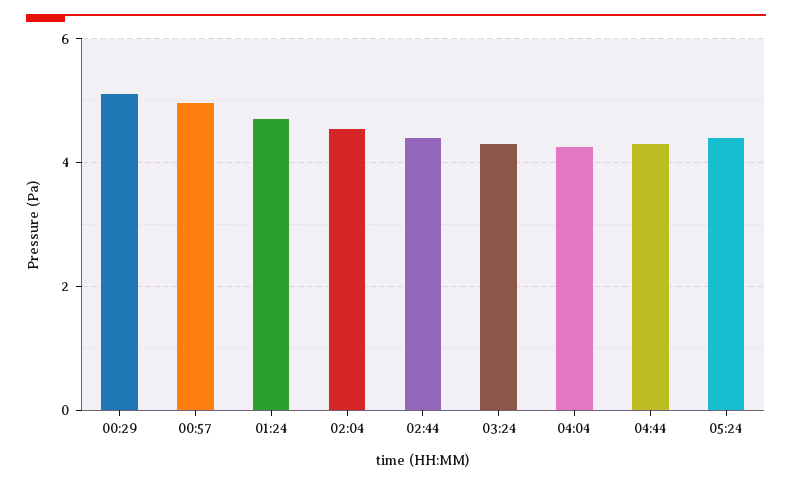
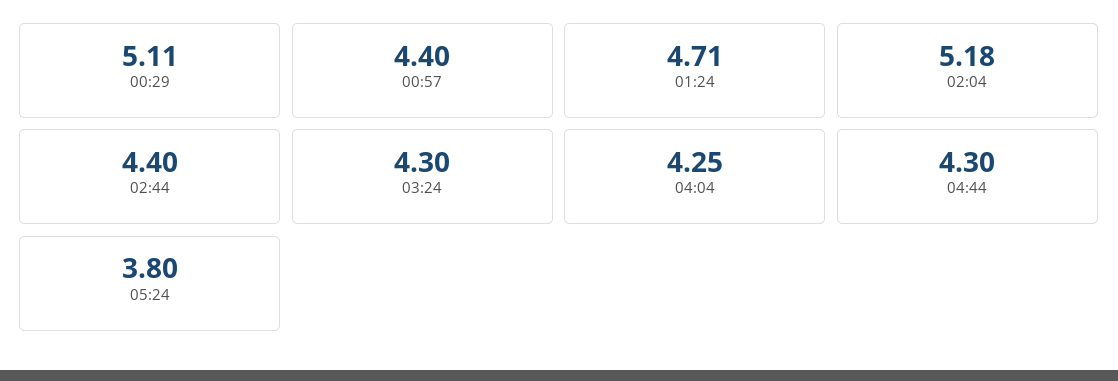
  {
    "00:29": 5.11,
-   "00:57": 5,
+   "00:57": 4.4,
    "01:24": 4.71,
-   "02:04": 4.6,
+   "02:04": 5.18,
    "02:44": 4.4,
    "03:24": 4.3,
    "04:04": 4.25,
    "04:44": 4.3,
-   "05:24": 4.4
+   "05:24": 3.8
  }

